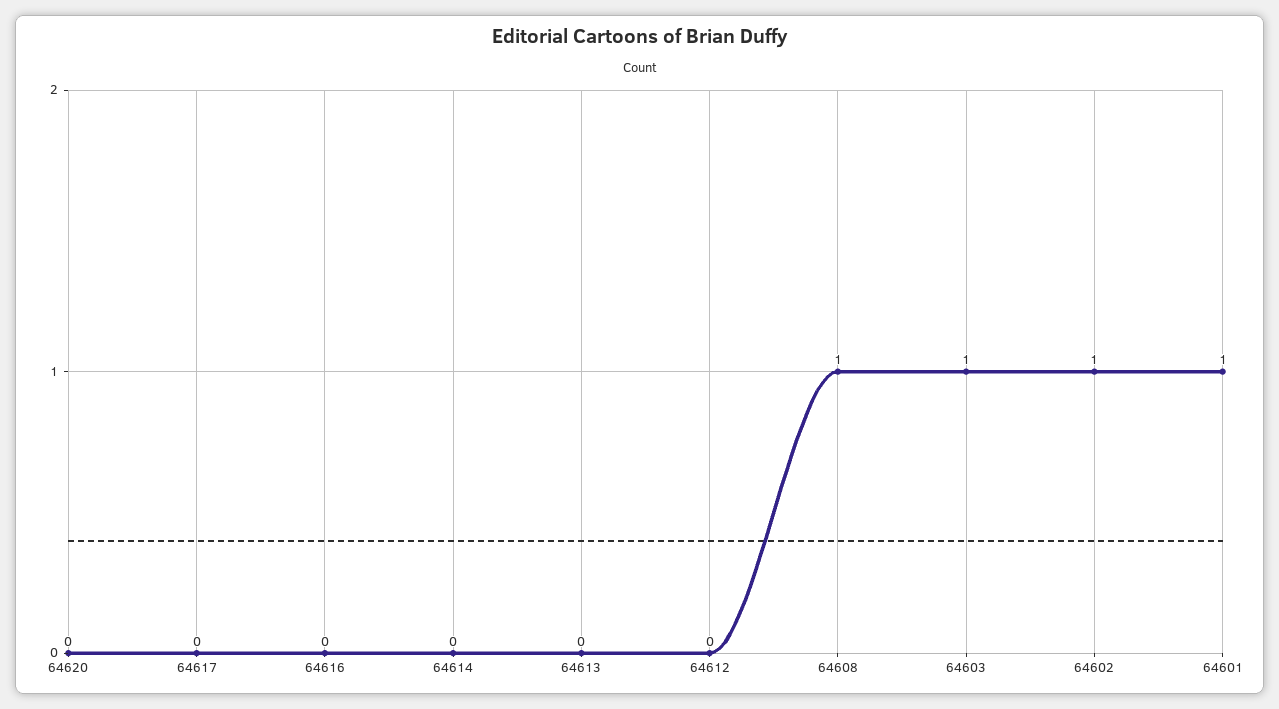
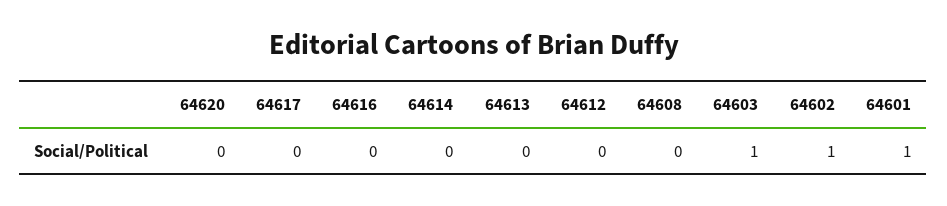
  {
    "64620": 0,
    "64617": 0,
    "64616": 0,
    "64614": 0,
    "64613": 0,
    "64612": 0,
-   "64608": 1,
+   "64608": 0,
    "64603": 1,
    "64602": 1,
    "64601": 1
  }

